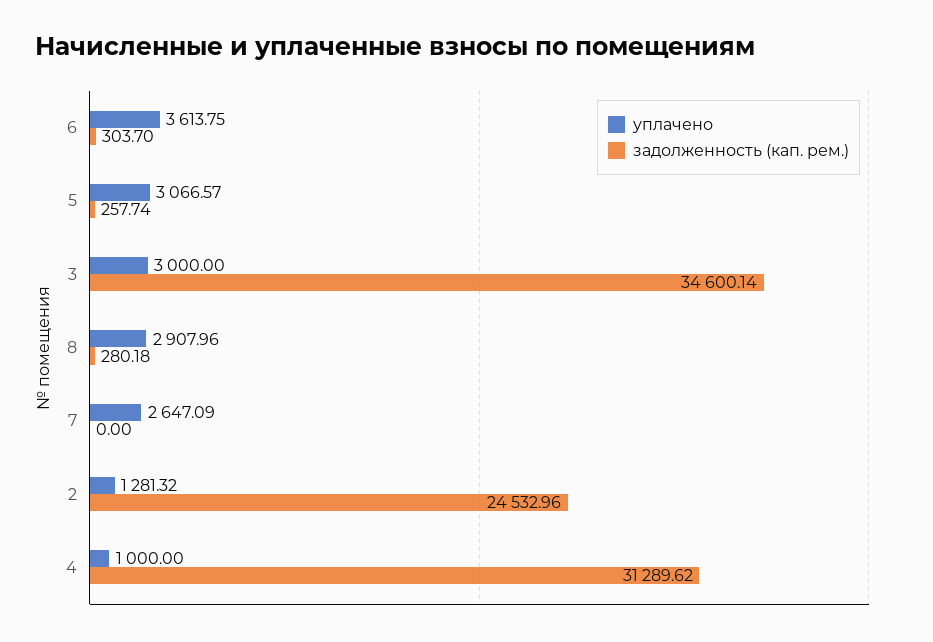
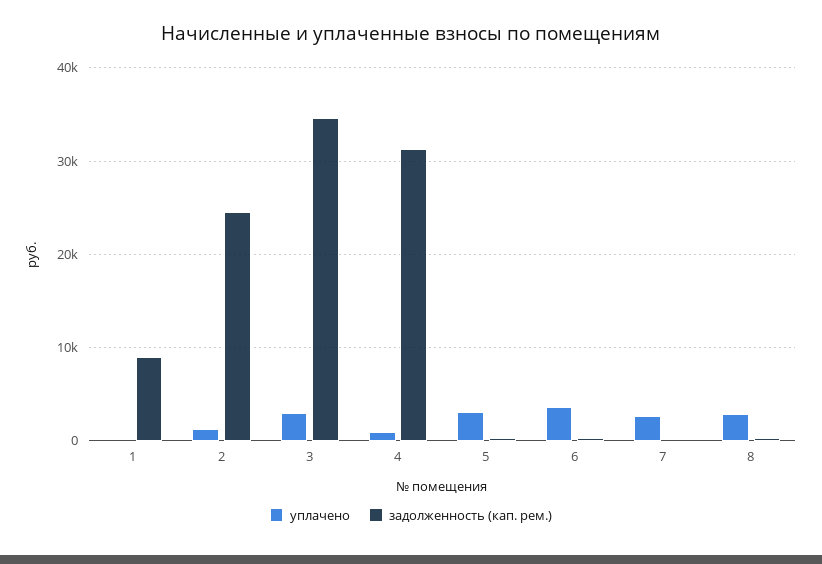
  {
    "уплачено": {
      "6": 3613.75,
      "5": 3066.57,
      "3": 3000,
      "8": 2907.96,
      "7": 2647.09,
      "2": 1281.32,
-     "4": 1000
+     "4": 1000,
+     "1": 0
    },
    "задолженность (кап. рем.)": {
      "6": 303.7,
      "5": 257.74,
      "3": 34600.14,
      "8": 280.18,
      "7": 0,
      "2": 24532.96,
-     "4": 31289.62
+     "4": 31289.62,
+     "1": 9000
    }
  }

